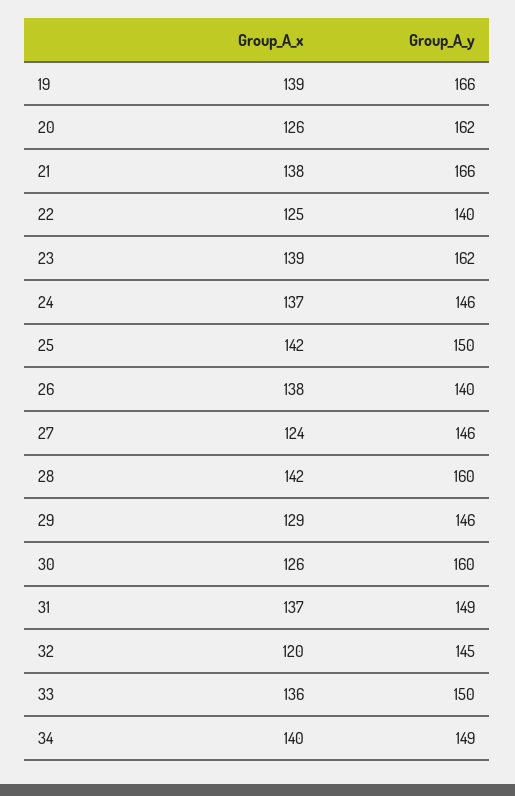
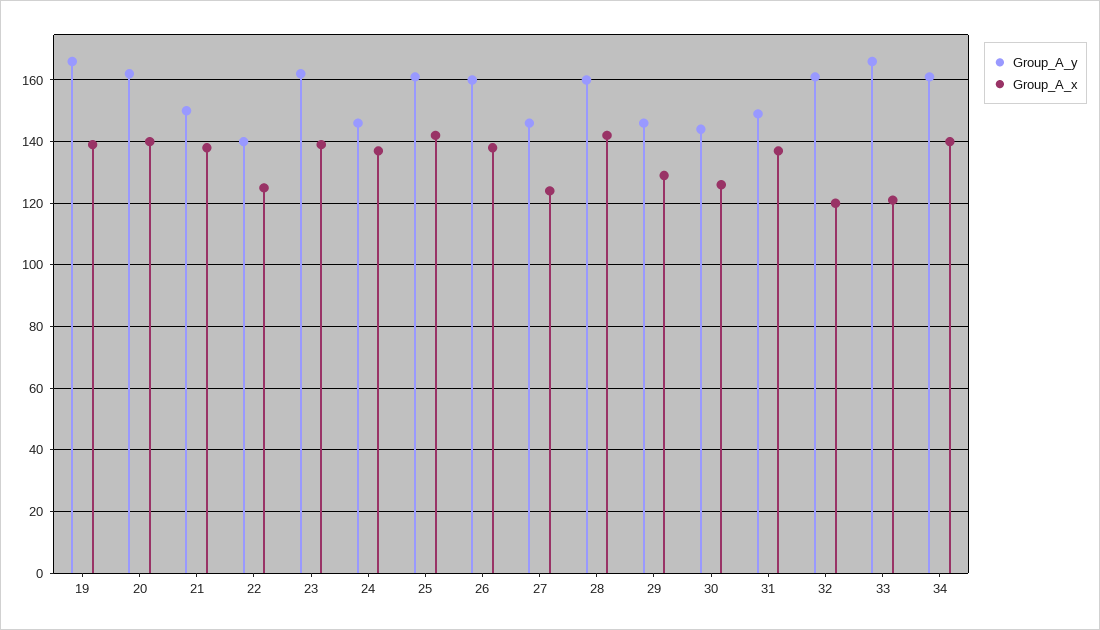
  {
    "Group_A_x": {
      "19": 139,
-     "20": 126,
+     "20": 140,
      "21": 138,
      "22": 125,
      "23": 139,
      "24": 137,
      "25": 142,
      "26": 138,
      "27": 124,
      "28": 142,
      "29": 129,
      "30": 126,
      "31": 137,
      "32": 120,
-     "33": 136,
+     "33": 120,
      "34": 140
    },
    "Group_A_y": {
      "19": 166,
      "20": 162,
-     "21": 166,
+     "21": 150,
      "22": 140,
      "23": 162,
      "24": 146,
-     "25": 150,
+     "25": 160,
-     "26": 140,
+     "26": 160,
      "27": 146,
      "28": 160,
      "29": 146,
-     "30": 160,
+     "30": 145,
      "31": 149,
-     "32": 145,
+     "32": 160,
-     "33": 150,
+     "33": 165,
-     "34": 149
+     "34": 160
    }
  }

